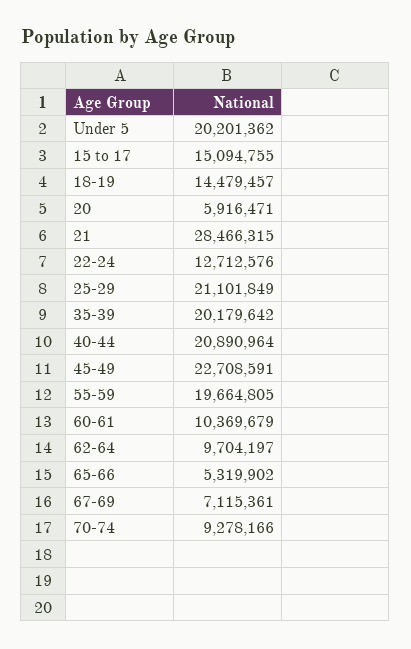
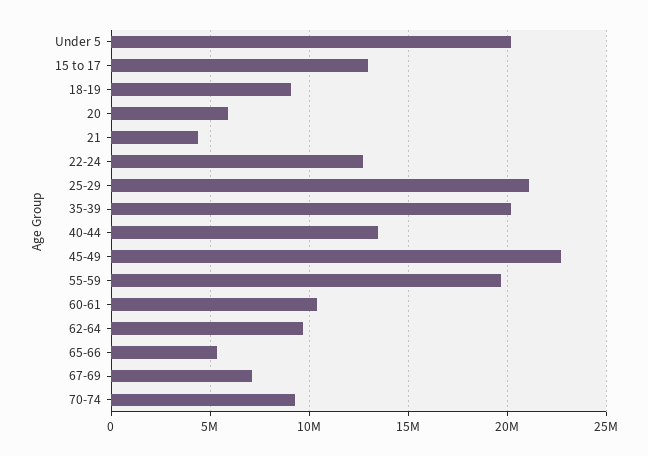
  {
    "Under 5": 20201362,
-   "15 to 17": 15094755,
+   "15 to 17": 13000000,
-   "18-19": 14479457,
+   "18-19": 9000000,
    "20": 5916471,
-   "21": 28466315,
+   "21": 4500000,
    "22-24": 12712576,
    "25-29": 21101849,
    "35-39": 20179642,
-   "40-44": 20890964,
+   "40-44": 13500000,
    "45-49": 22708591,
    "55-59": 19664805,
    "60-61": 10369679,
    "62-64": 9704197,
    "65-66": 5319902,
    "67-69": 7115361,
    "70-74": 9278166
  }

